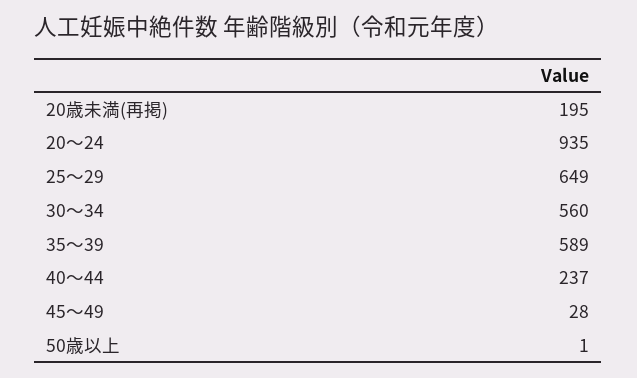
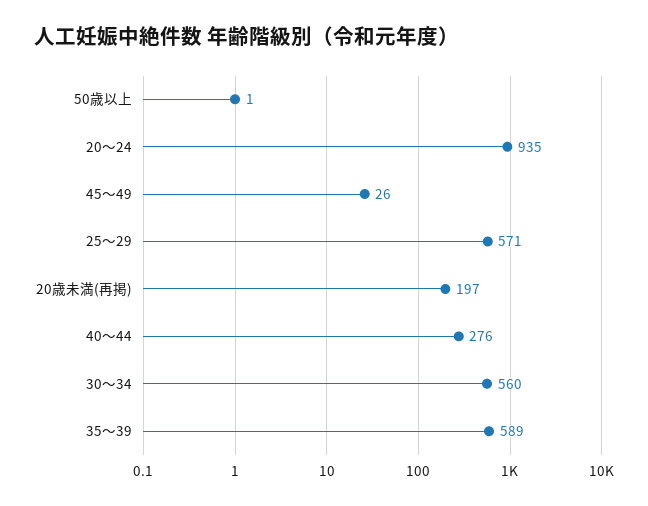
  {
-   "20歳未満(再掲)": 195,
+   "20歳未満(再掲)": 197,
    "20～24": 935,
-   "25～29": 649,
+   "25～29": 571,
    "30～34": 560,
    "35～39": 589,
-   "40～44": 237,
+   "40～44": 276,
-   "45～49": 28,
+   "45～49": 26,
    "50歳以上": 1
  }

